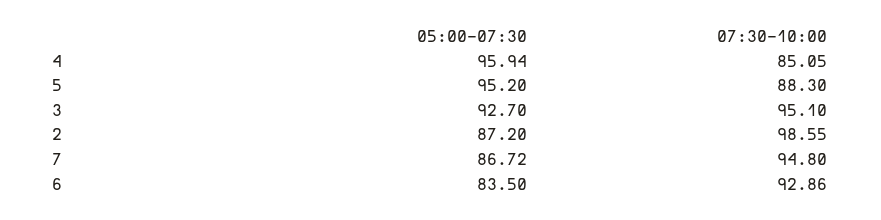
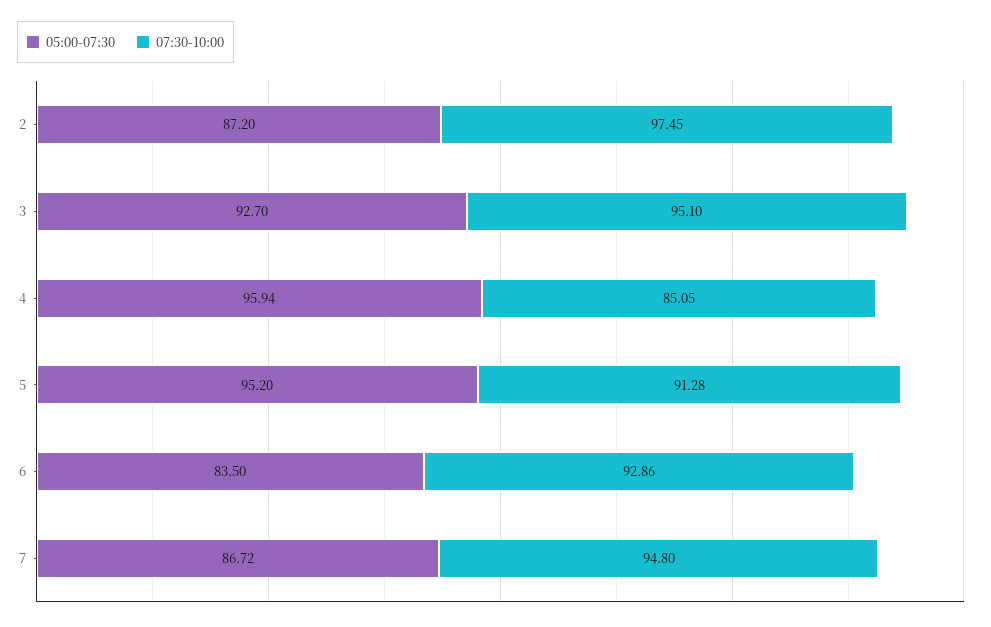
  {
    "05:00-07:30": {
      "4": 95.94,
      "5": 95.2,
      "3": 92.7,
      "2": 87.2,
      "7": 86.72,
      "6": 83.5
    },
    "07:30-10:00": {
      "4": 85.05,
-     "5": 88.3,
+     "5": 91.28,
      "3": 95.1,
-     "2": 98.55,
+     "2": 97.45,
      "7": 94.8,
      "6": 92.86
    }
  }

